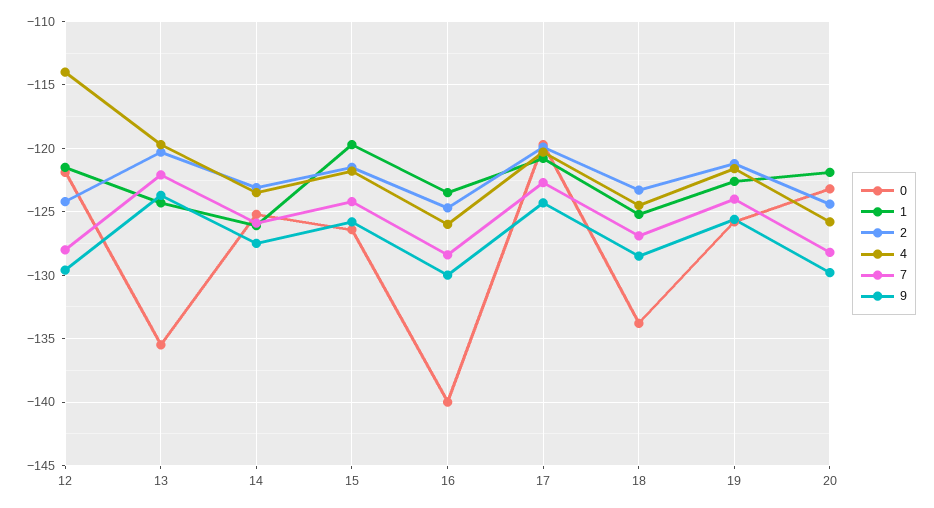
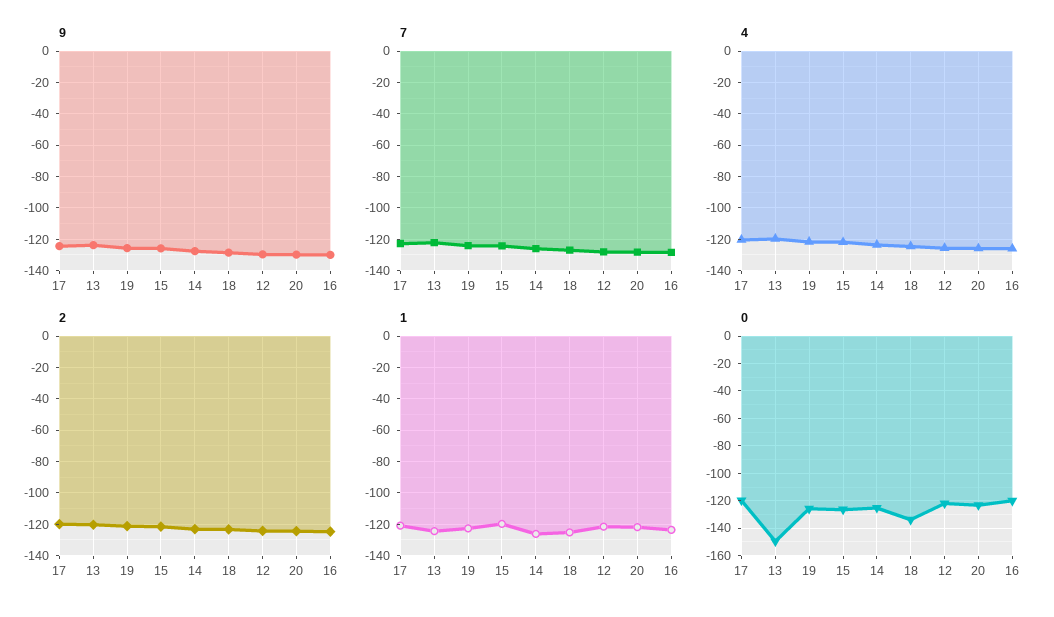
  {
    "0": {
      "12": -122,
-     "13": -135.5,
+     "13": -150,
      "14": -125,
      "15": -126.5,
-     "16": -140,
+     "16": -120,
      "17": -119.5,
      "18": -134,
      "19": -126,
      "20": -123
    },
    "1": {
      "12": -121.5,
      "13": -124.5,
      "14": -126,
      "15": -119.5,
      "16": -123.5,
      "17": -121,
      "18": -125,
      "19": -122.5,
      "20": -122
    },
    "2": {
      "12": -124,
      "13": -120.5,
      "14": -123,
      "15": -121.5,
      "16": -124.5,
      "17": -120,
      "18": -123.5,
      "19": -121,
      "20": -124.5
    },
    "4": {
-     "12": -114,
+     "12": -125,
      "13": -119.5,
      "14": -123.5,
      "15": -122,
      "16": -126,
      "17": -120.5,
      "18": -124.5,
      "19": -121.5,
      "20": -126
    },
    "7": {
      "12": -128,
      "13": -122,
      "14": -126,
      "15": -124,
      "16": -128.5,
      "17": -122.5,
      "18": -127,
      "19": -124,
      "20": -128
    },
    "9": {
      "12": -129.5,
      "13": -123.5,
      "14": -127.5,
      "15": -126,
      "16": -130,
      "17": -124.5,
      "18": -128.5,
      "19": -125.5,
      "20": -130
    }
  }

